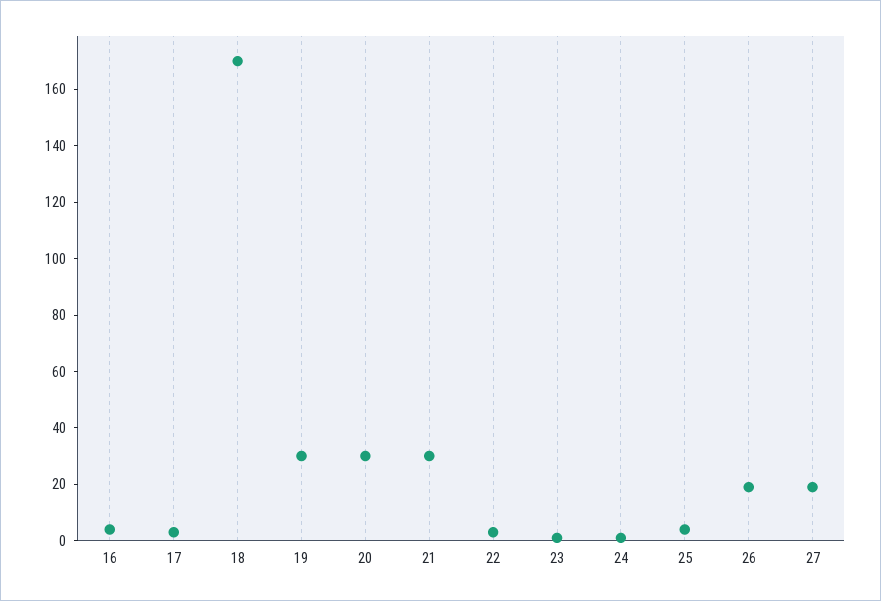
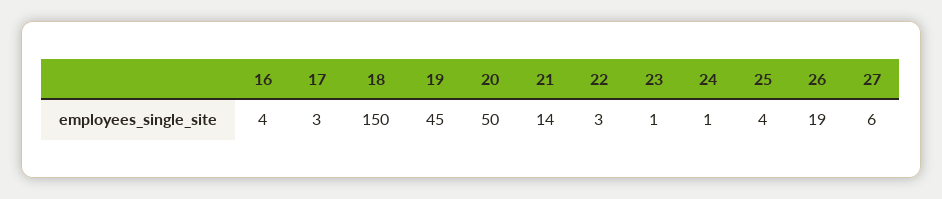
  {
    "16": 4,
    "17": 3,
-   "18": 170,
+   "18": 150,
-   "19": 30,
+   "19": 45,
-   "20": 30,
+   "20": 50,
-   "21": 30,
+   "21": 14,
    "22": 3,
    "23": 1,
    "24": 1,
    "25": 4,
    "26": 19,
-   "27": 20
+   "27": 6
  }

